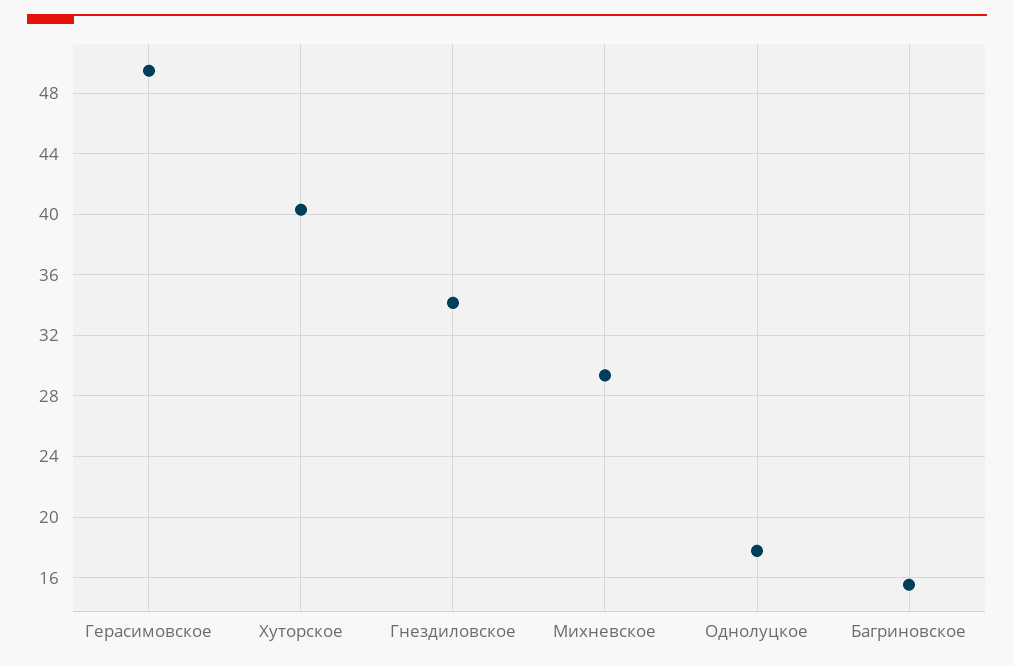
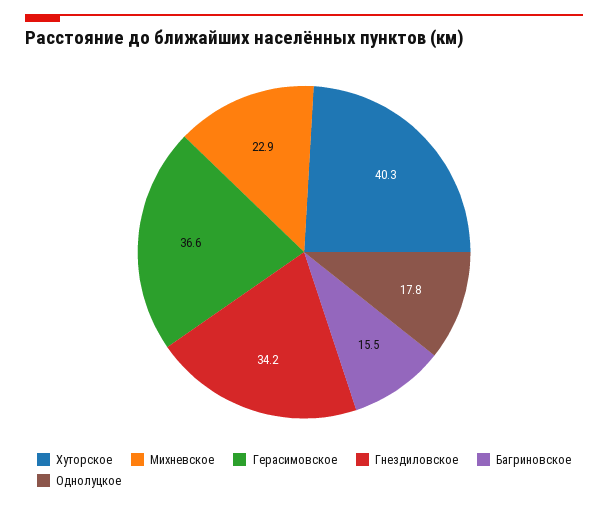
  {
-   "Герасимовское": 49.5,
+   "Герасимовское": 36.6,
    "Хуторское": 40.3,
    "Гнездиловское": 34.2,
-   "Михневское": 29.5,
+   "Михневское": 22.9,
    "Однолуцкое": 17.8,
    "Багриновское": 15.5
  }

